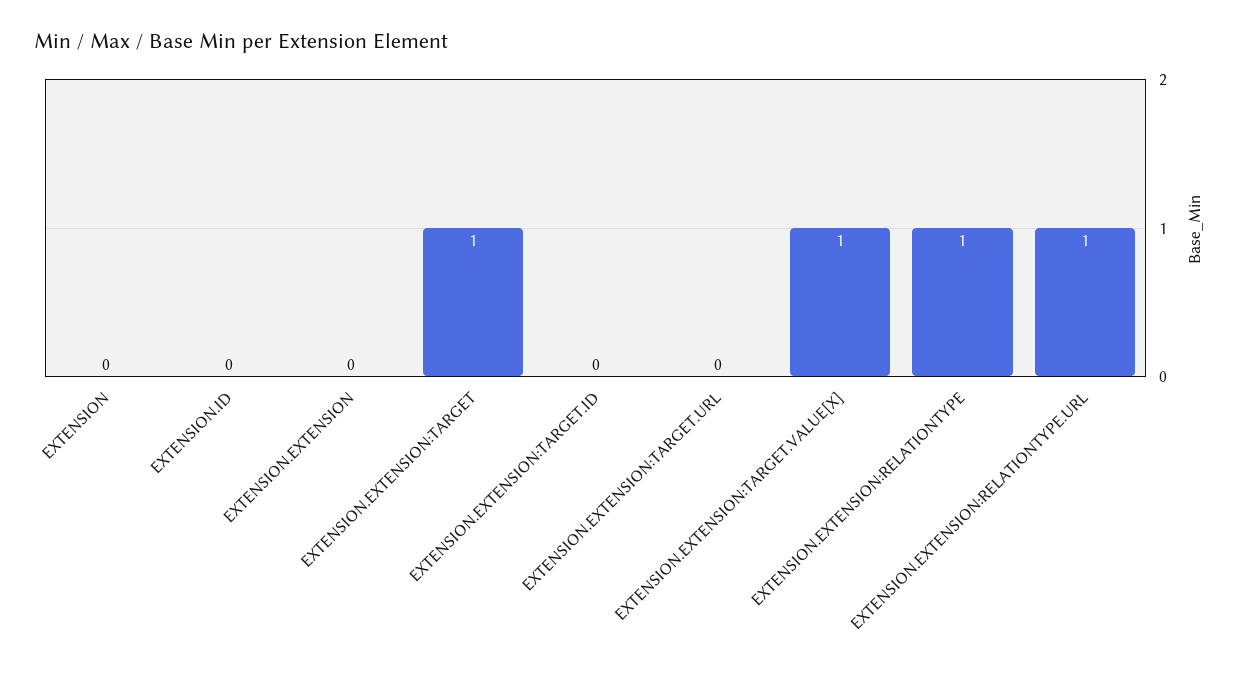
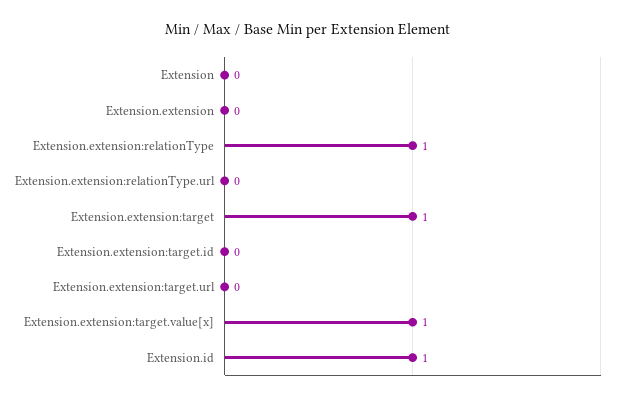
  {
    "EXTENSION": 0,
-   "EXTENSION.ID": 0,
+   "EXTENSION.ID": 1,
    "EXTENSION.EXTENSION": 0,
    "EXTENSION.EXTENSION:TARGET": 1,
    "EXTENSION.EXTENSION:TARGET.ID": 0,
    "EXTENSION.EXTENSION:TARGET.URL": 0,
    "EXTENSION.EXTENSION:TARGET.VALUE[X]": 1,
    "EXTENSION.EXTENSION:RELATIONTYPE": 1,
-   "EXTENSION.EXTENSION:RELATIONTYPE.URL": 1
+   "EXTENSION.EXTENSION:RELATIONTYPE.URL": 0
  }

